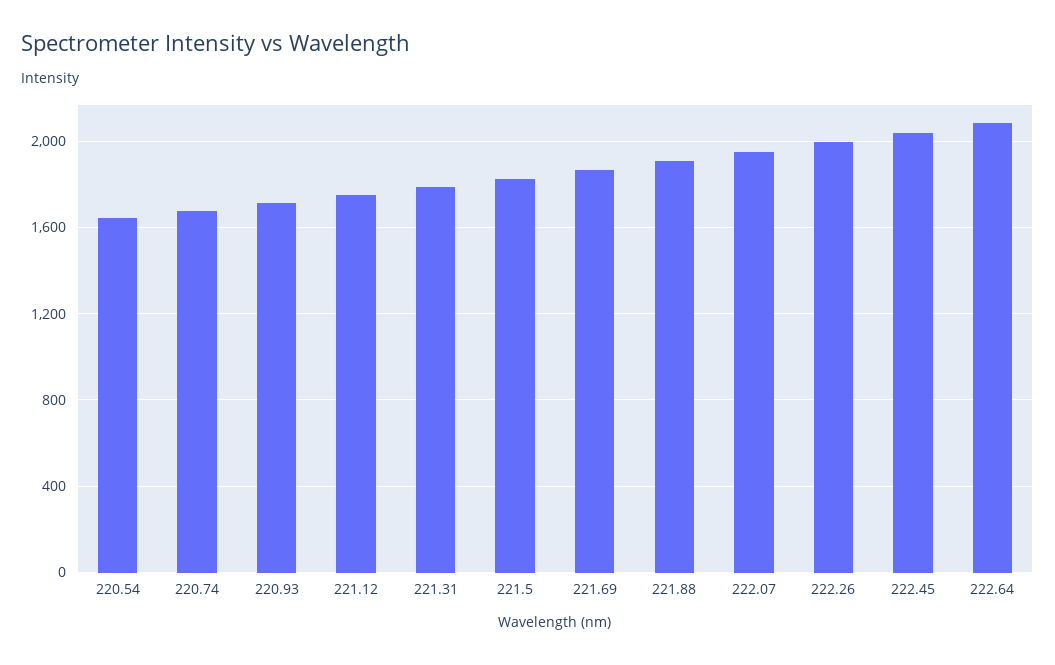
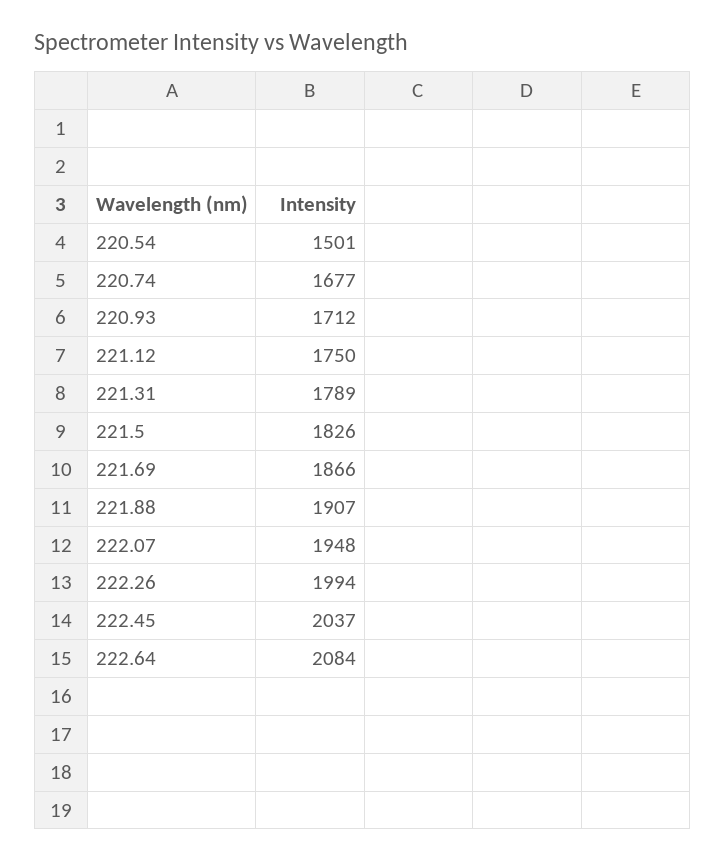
  {
-   "220.54": 1650,
+   "220.54": 1501,
    "220.74": 1677,
    "220.93": 1712,
    "221.12": 1750,
    "221.31": 1789,
    "221.5": 1826,
    "221.69": 1866,
    "221.88": 1907,
    "222.07": 1948,
    "222.26": 1994,
    "222.45": 2037,
    "222.64": 2084
  }

